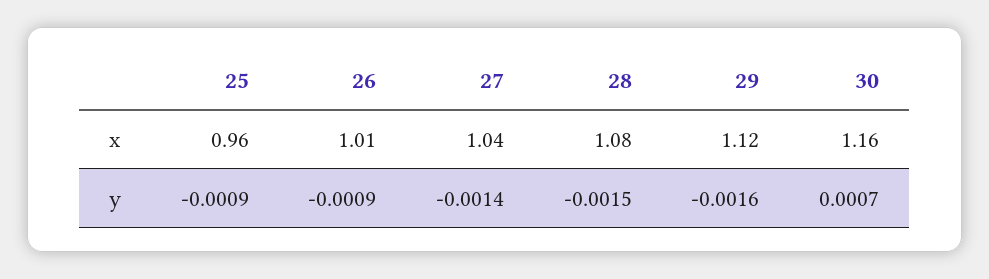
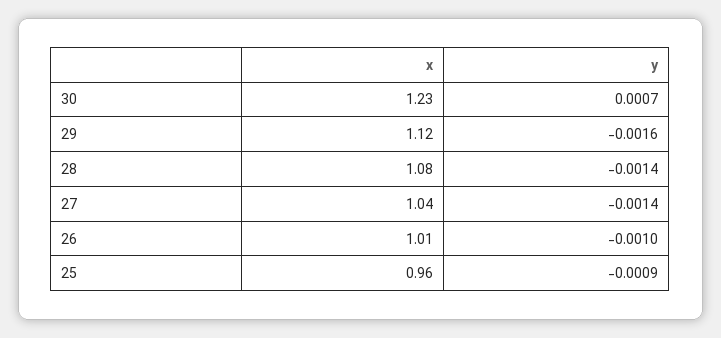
  {
    "25": {
      "x": 0.96,
      "y": -0.0009
    },
    "26": {
      "x": 1.01,
-     "y": -0.0009
+     "y": -0.001
    },
    "27": {
      "x": 1.04,
      "y": -0.0014
    },
    "28": {
      "x": 1.08,
-     "y": -0.0015
+     "y": -0.0014
    },
    "29": {
      "x": 1.12,
      "y": -0.0016
    },
    "30": {
-     "x": 1.16,
+     "x": 1.23,
      "y": 0.0007
    }
  }

